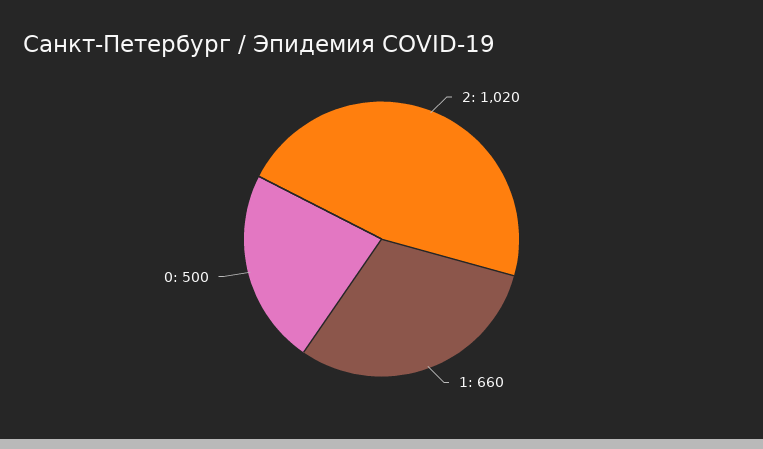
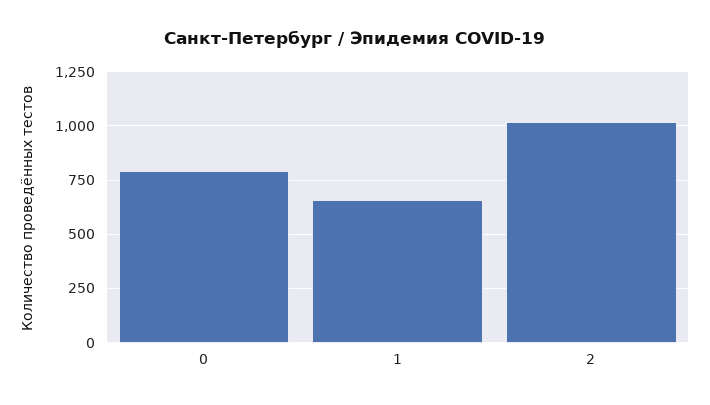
  {
    "2": 1020,
    "1": 660,
-   "0": 500
+   "0": 800
  }

